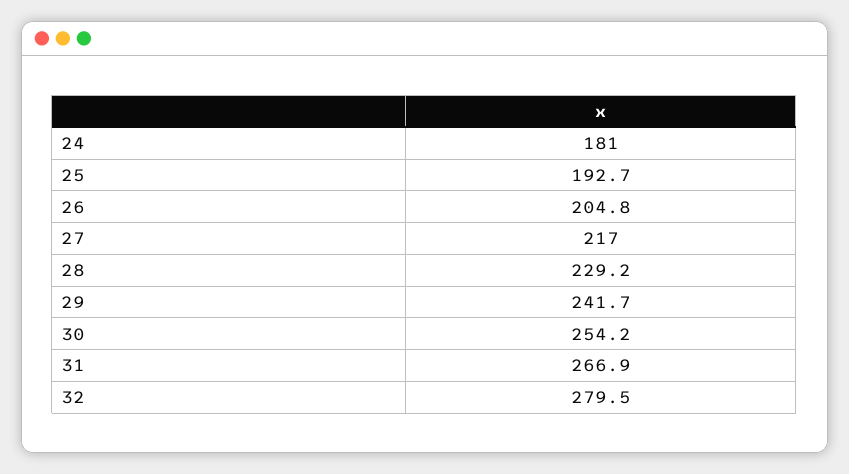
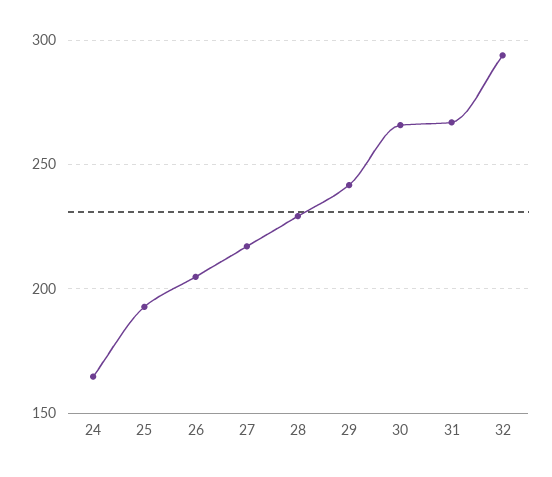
  {
-   "24": 181,
+   "24": 165,
    "25": 192.7,
    "26": 204.8,
    "27": 217,
    "28": 229.2,
    "29": 241.7,
-   "30": 254.2,
+   "30": 265,
    "31": 266.9,
-   "32": 279.5
+   "32": 295
  }

